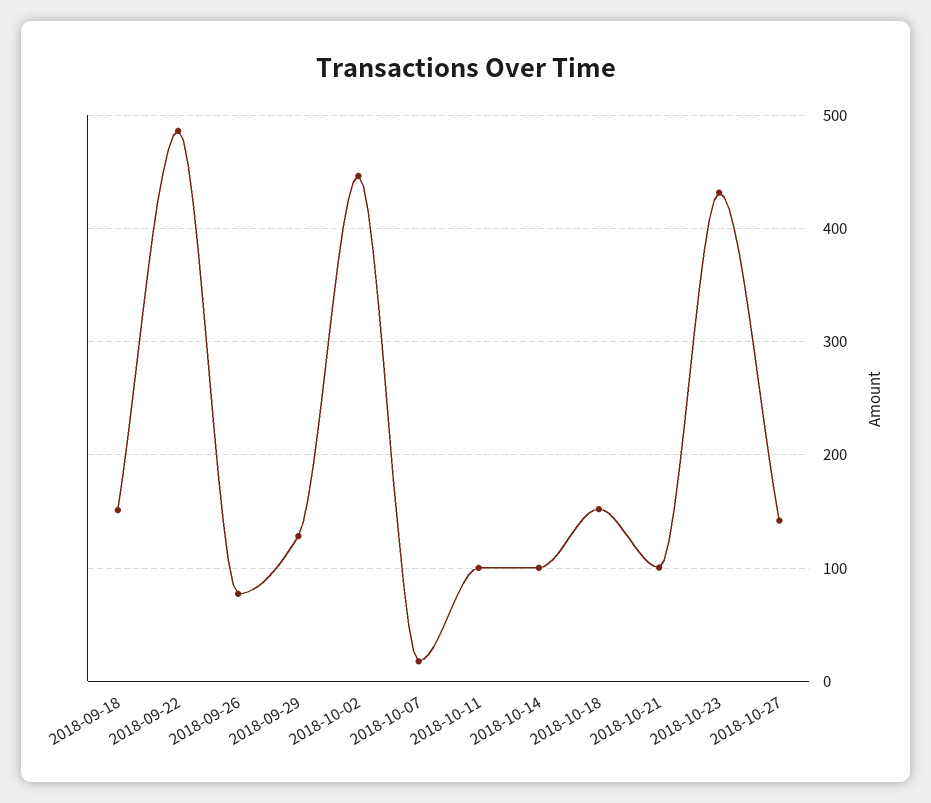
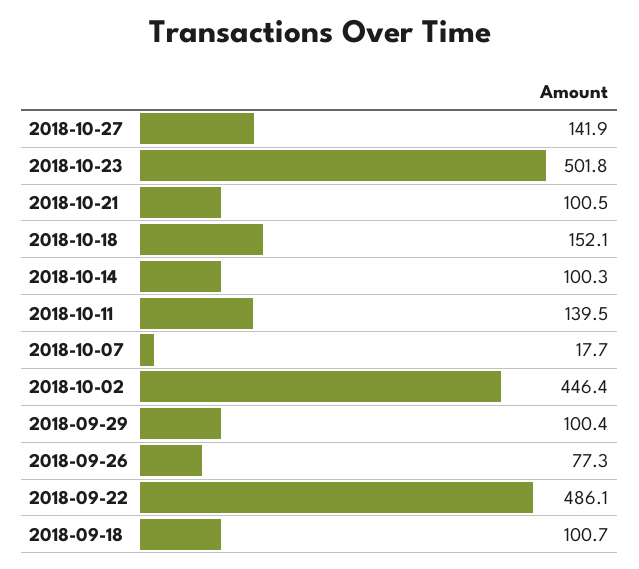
  {
-   "2018-09-18": 150,
+   "2018-09-18": 100.7,
    "2018-09-22": 486.1,
    "2018-09-26": 77.3,
-   "2018-09-29": 130,
+   "2018-09-29": 100.4,
    "2018-10-02": 446.4,
    "2018-10-07": 17.7,
-   "2018-10-11": 100,
+   "2018-10-11": 139.5,
    "2018-10-14": 100.3,
    "2018-10-18": 152.1,
    "2018-10-21": 100.5,
-   "2018-10-23": 430,
+   "2018-10-23": 501.8,
    "2018-10-27": 141.9
  }

